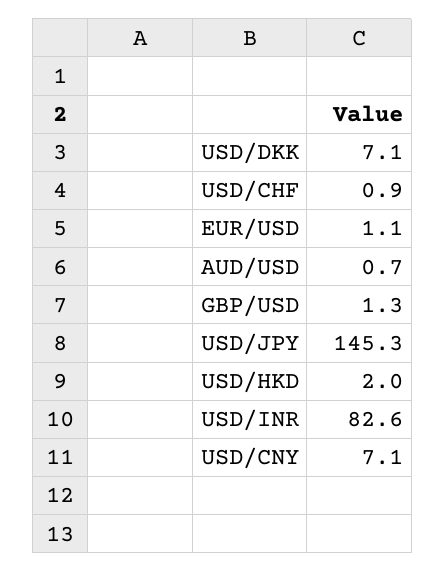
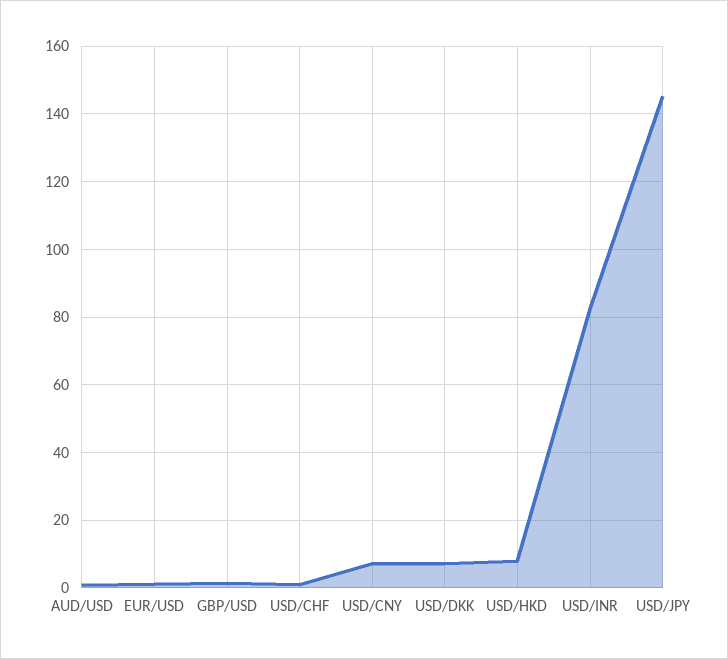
  {
    "USD/DKK": 7.1,
    "USD/CHF": 0.9,
    "EUR/USD": 1.1,
    "AUD/USD": 0.7,
    "GBP/USD": 1.3,
    "USD/JPY": 145.3,
-   "USD/HKD": 2,
+   "USD/HKD": 8,
    "USD/INR": 82.6,
    "USD/CNY": 7.1
  }

